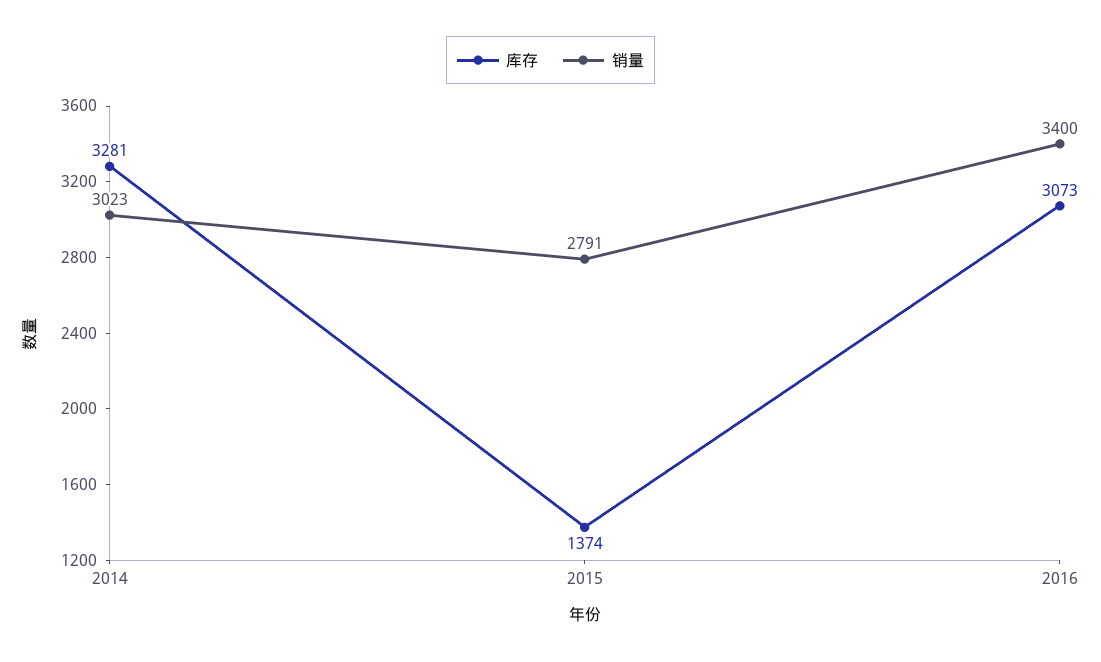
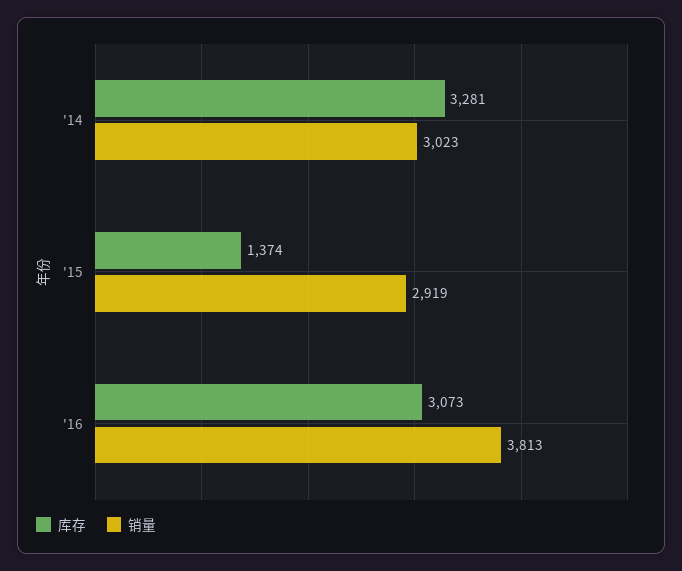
  {
    "库存": {
      "2014": 3281,
      "2015": 1374,
      "2016": 3073
    },
    "销量": {
      "2014": 3023,
-     "2015": 2791,
+     "2015": 2919,
-     "2016": 3400
+     "2016": 3813
    }
  }

